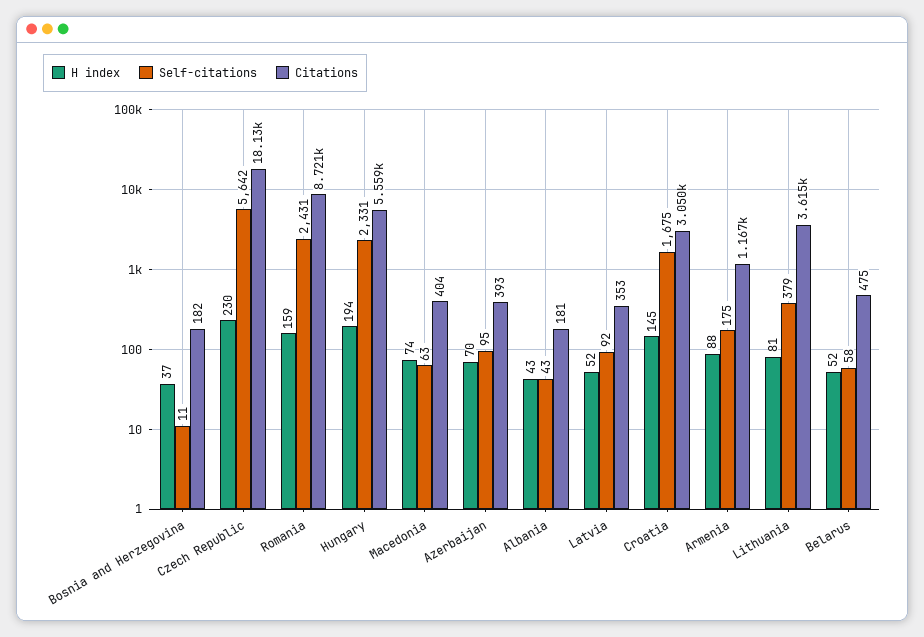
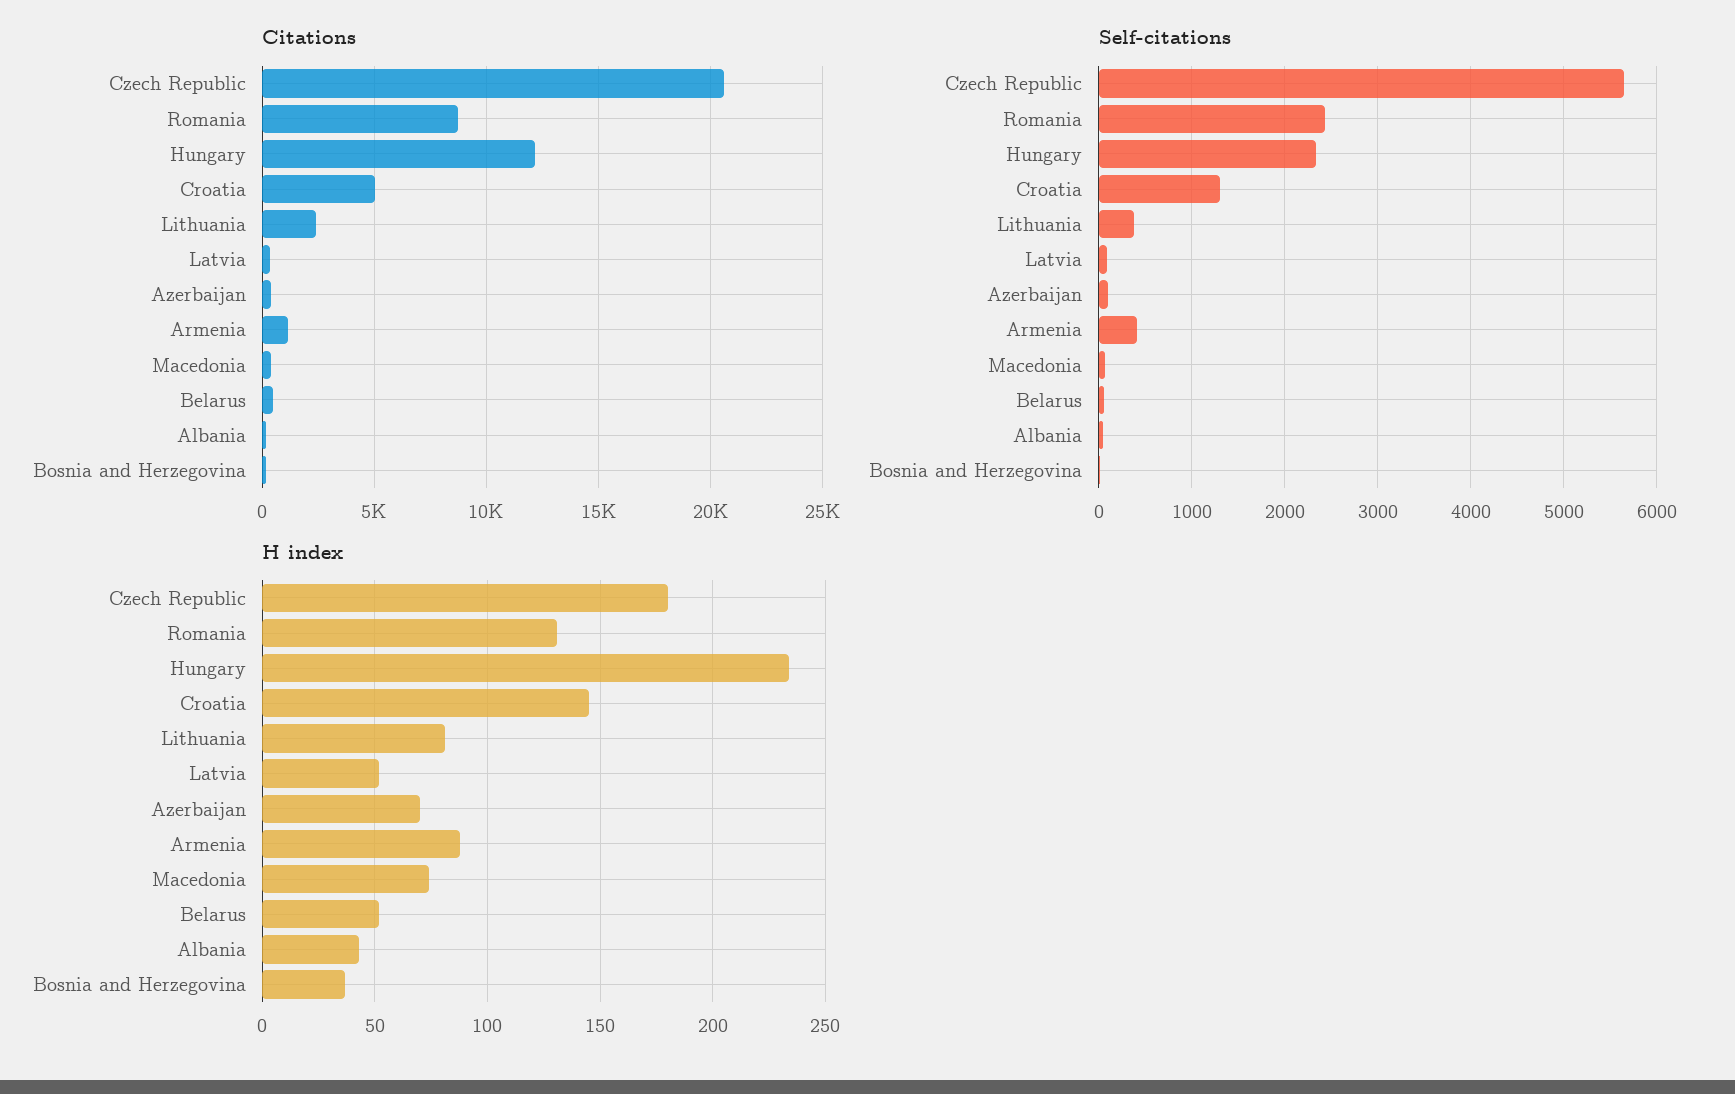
  {
    "H index": {
      "Bosnia and Herzegovina": 37,
-     "Czech Republic": 230,
+     "Czech Republic": 180,
-     "Romania": 159,
+     "Romania": 130,
-     "Hungary": 194,
+     "Hungary": 235,
      "Macedonia": 74,
      "Azerbaijan": 70,
      "Albania": 43,
      "Latvia": 52,
      "Croatia": 145,
      "Armenia": 88,
      "Lithuania": 81,
      "Belarus": 52
    },
    "Self-citations": {
      "Bosnia and Herzegovina": 11,
      "Czech Republic": 5642,
      "Romania": 2431,
      "Hungary": 2331,
      "Macedonia": 63,
      "Azerbaijan": 95,
      "Albania": 43,
      "Latvia": 92,
-     "Croatia": 1675,
+     "Croatia": 1300,
-     "Armenia": 175,
+     "Armenia": 400,
      "Lithuania": 379,
      "Belarus": 58
    },
    "Citations": {
      "Bosnia and Herzegovina": 182,
-     "Czech Republic": 18130,
+     "Czech Republic": 20500,
      "Romania": 8721,
-     "Hungary": 5559,
+     "Hungary": 12000,
      "Macedonia": 404,
      "Azerbaijan": 393,
      "Albania": 181,
      "Latvia": 353,
-     "Croatia": 3050,
+     "Croatia": 5000,
      "Armenia": 1167,
-     "Lithuania": 3615,
+     "Lithuania": 2500,
      "Belarus": 475
    }
  }

